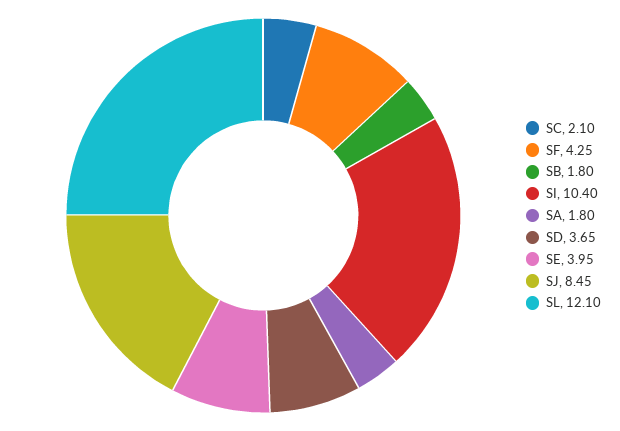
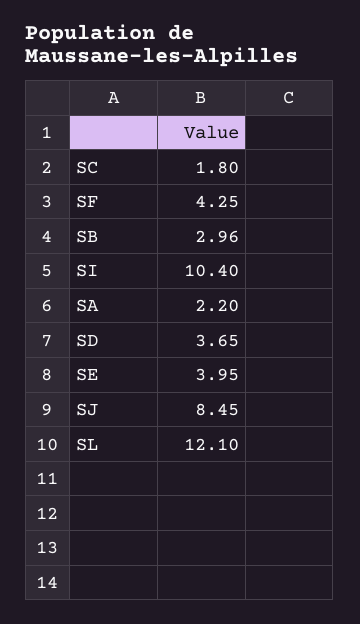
  {
-   "SC": 2.1,
+   "SC": 1.8,
    "SF": 4.25,
-   "SB": 1.8,
+   "SB": 2.96,
    "SI": 10.4,
-   "SA": 1.8,
+   "SA": 2.2,
    "SD": 3.65,
    "SE": 3.95,
    "SJ": 8.45,
    "SL": 12.1
  }

